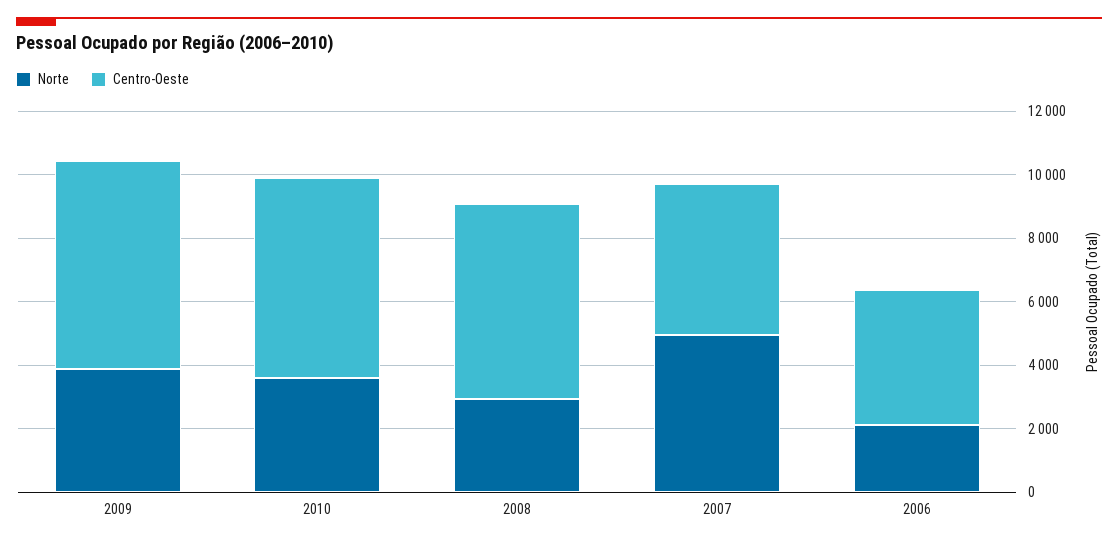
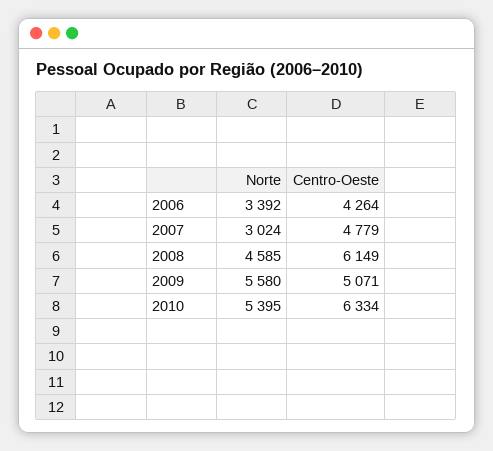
  {
    "Norte": {
-     "2009": 4000,
+     "2009": 5580,
-     "2010": 3500,
+     "2010": 5395,
-     "2008": 3000,
+     "2008": 4585,
-     "2007": 5000,
+     "2007": 3024,
-     "2006": 2000
+     "2006": 3392
    },
    "Centro-Oeste": {
-     "2009": 6500,
+     "2009": 5071,
      "2010": 6334,
      "2008": 6149,
      "2007": 4779,
      "2006": 4264
    }
  }

